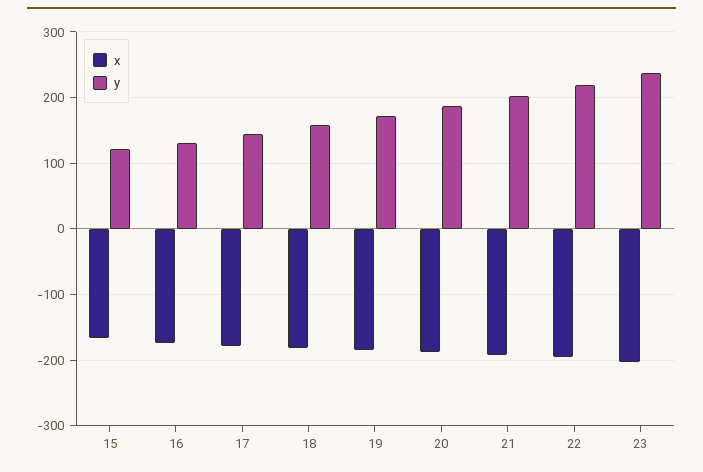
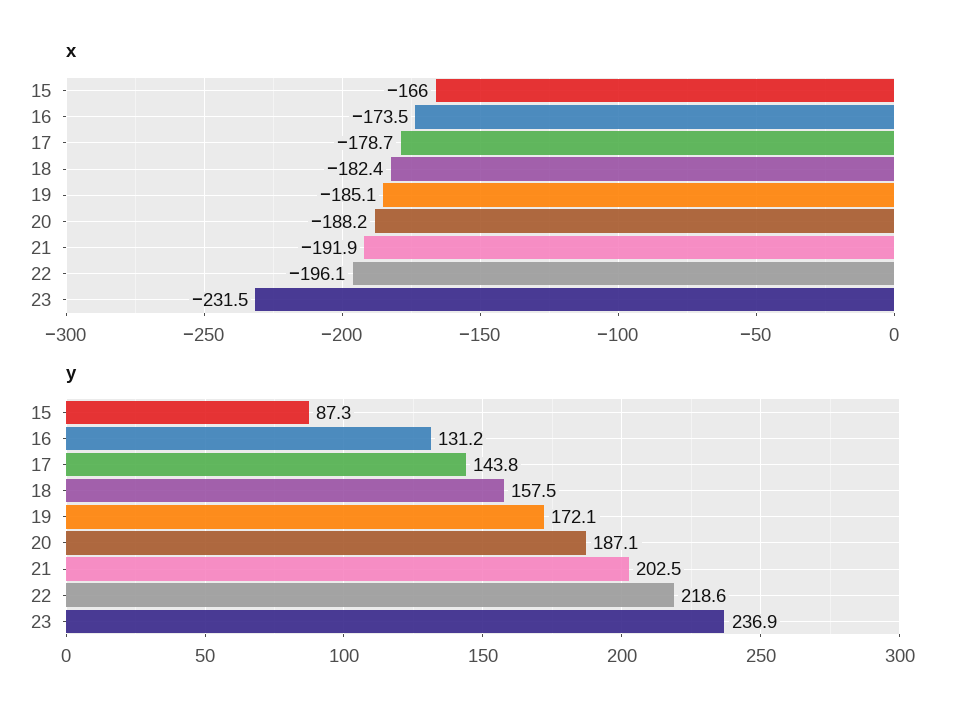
  {
    "x": {
      "15": -166,
      "16": -173.5,
      "17": -178.7,
      "18": -182.4,
      "19": -185.1,
      "20": -188.2,
      "21": -191.9,
      "22": -196.1,
-     "23": -200
+     "23": -231.5
    },
    "y": {
-     "15": 120,
+     "15": 87.3,
      "16": 131.2,
      "17": 143.8,
      "18": 157.5,
      "19": 172.1,
      "20": 187.1,
      "21": 202.5,
      "22": 218.6,
      "23": 236.9
    }
  }

